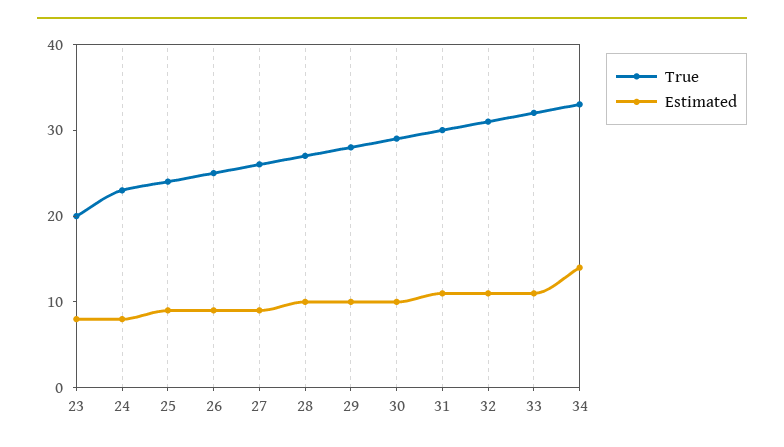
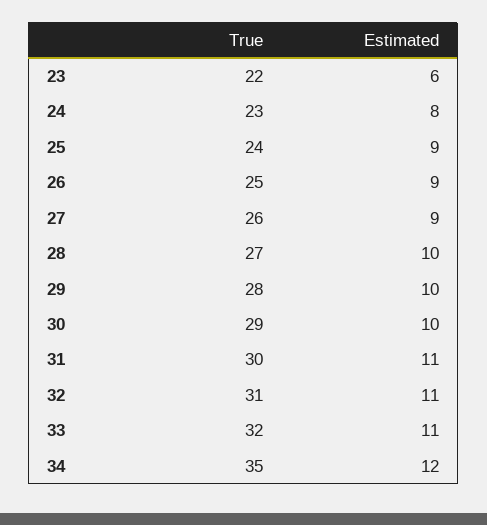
  {
    "True": {
-     "23": 20,
+     "23": 22,
      "24": 23,
      "25": 24,
      "26": 25,
      "27": 26,
      "28": 27,
      "29": 28,
      "30": 29,
      "31": 30,
      "32": 31,
      "33": 32,
-     "34": 33
+     "34": 35
    },
    "Estimated": {
-     "23": 8,
+     "23": 6,
      "24": 8,
      "25": 9,
      "26": 9,
      "27": 9,
      "28": 10,
      "29": 10,
      "30": 10,
      "31": 11,
      "32": 11,
      "33": 11,
-     "34": 14
+     "34": 12
    }
  }

